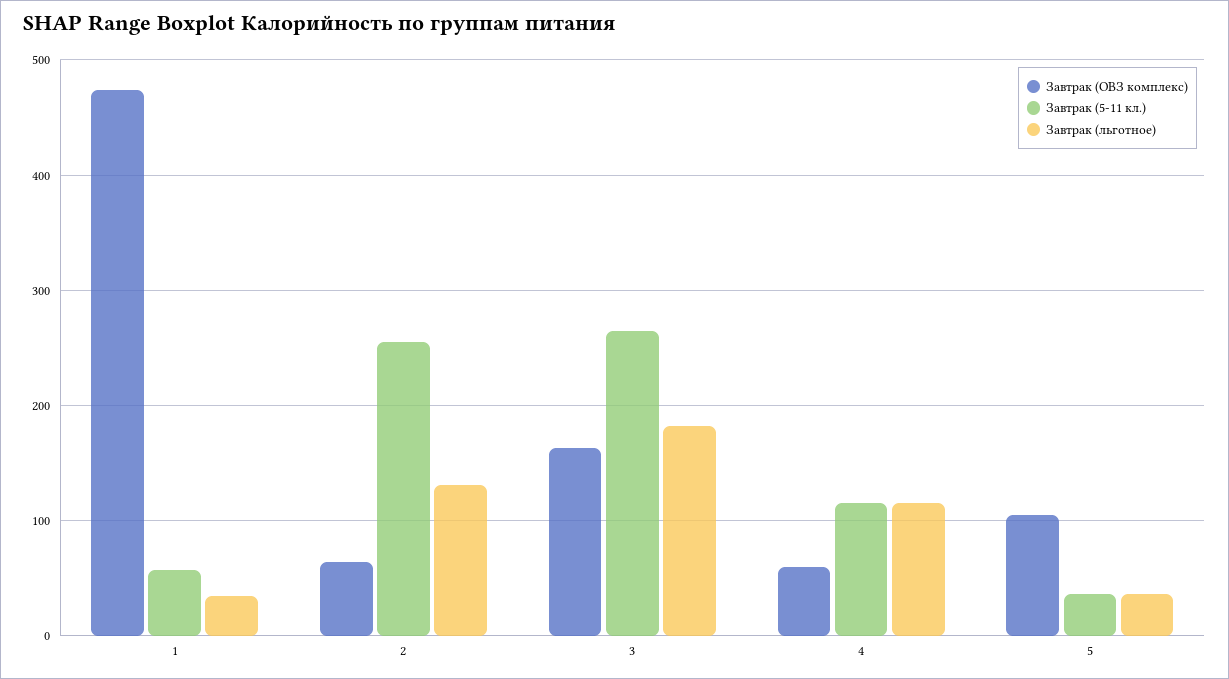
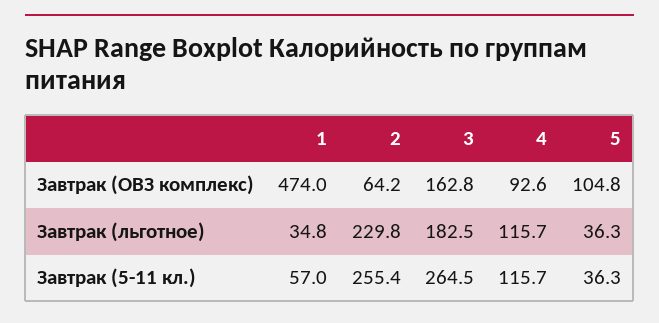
  {
    "Завтрак (ОВЗ комплекс)": {
      "1": 474,
      "2": 64.2,
      "3": 162.8,
-     "4": 60,
+     "4": 92.6,
      "5": 104.8
    },
    "Завтрак (5-11 кл.)": {
      "1": 57,
      "2": 255.4,
      "3": 264.5,
      "4": 115.7,
      "5": 36.3
    },
    "Завтрак (льготное)": {
      "1": 34.8,
-     "2": 130,
+     "2": 229.8,
      "3": 182.5,
      "4": 115.7,
      "5": 36.3
    }
  }

